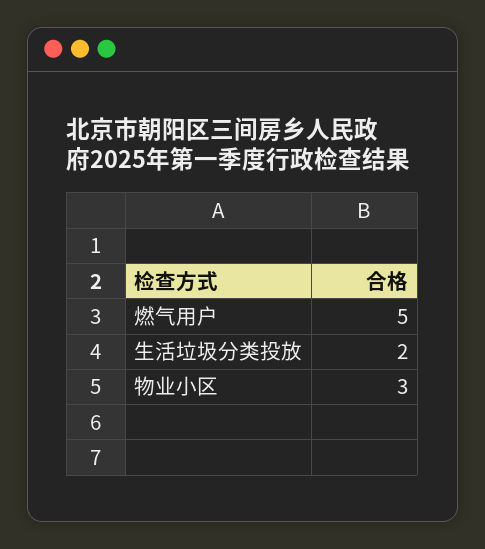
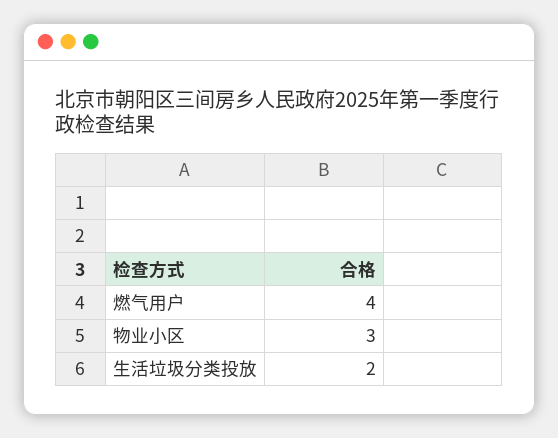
  {
-   "燃气用户": 5,
+   "燃气用户": 4,
    "生活垃圾分类投放": 2,
    "物业小区": 3
  }

